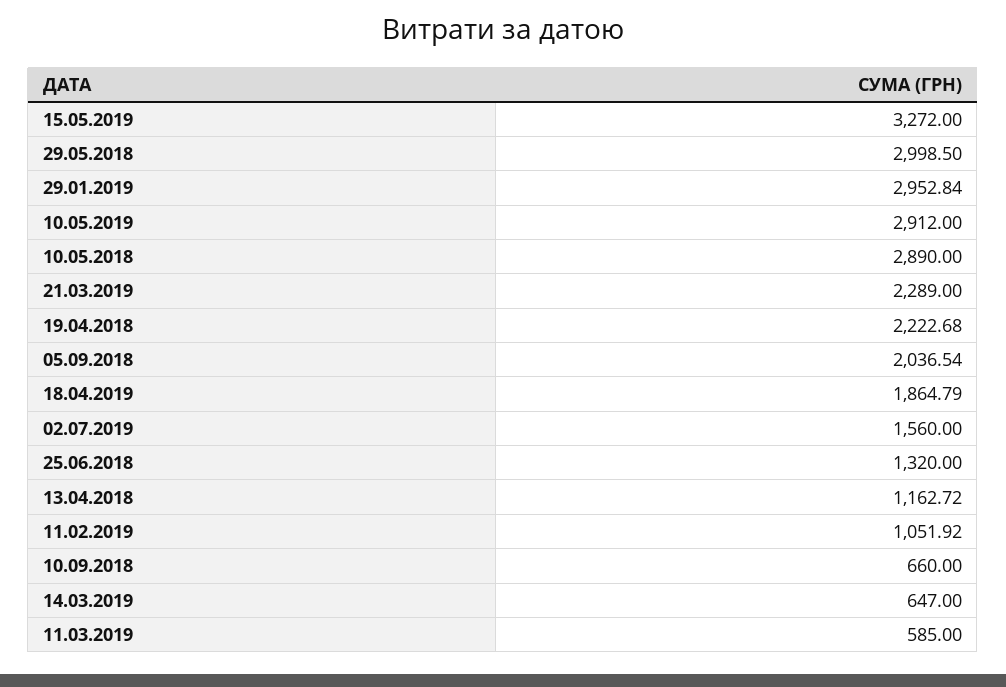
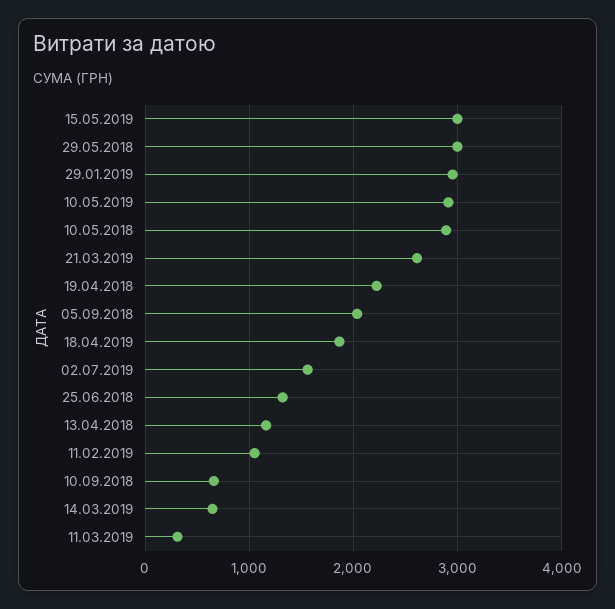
  {
-   "15.05.2019": 3272,
+   "15.05.2019": 3000,
    "29.05.2018": 2998.5,
    "29.01.2019": 2952.84,
    "10.05.2019": 2912,
    "10.05.2018": 2890,
-   "21.03.2019": 2289,
+   "21.03.2019": 2600,
    "19.04.2018": 2222.68,
    "05.09.2018": 2036.54,
    "18.04.2019": 1864.79,
    "02.07.2019": 1560,
    "25.06.2018": 1320,
    "13.04.2018": 1162.72,
    "11.02.2019": 1051.92,
    "10.09.2018": 660,
    "14.03.2019": 647,
-   "11.03.2019": 585
+   "11.03.2019": 300
  }

